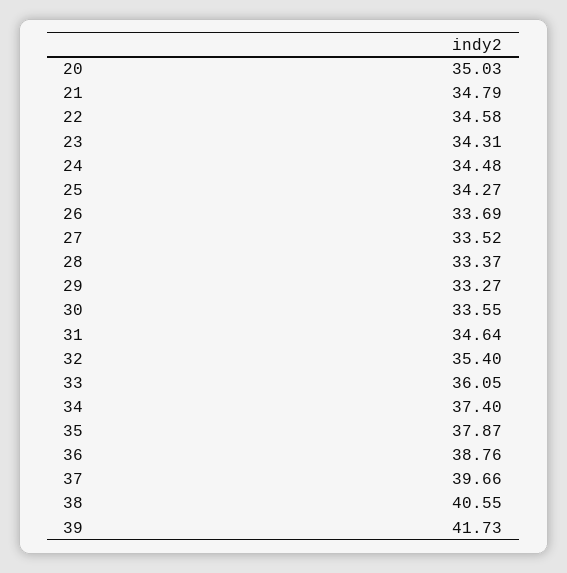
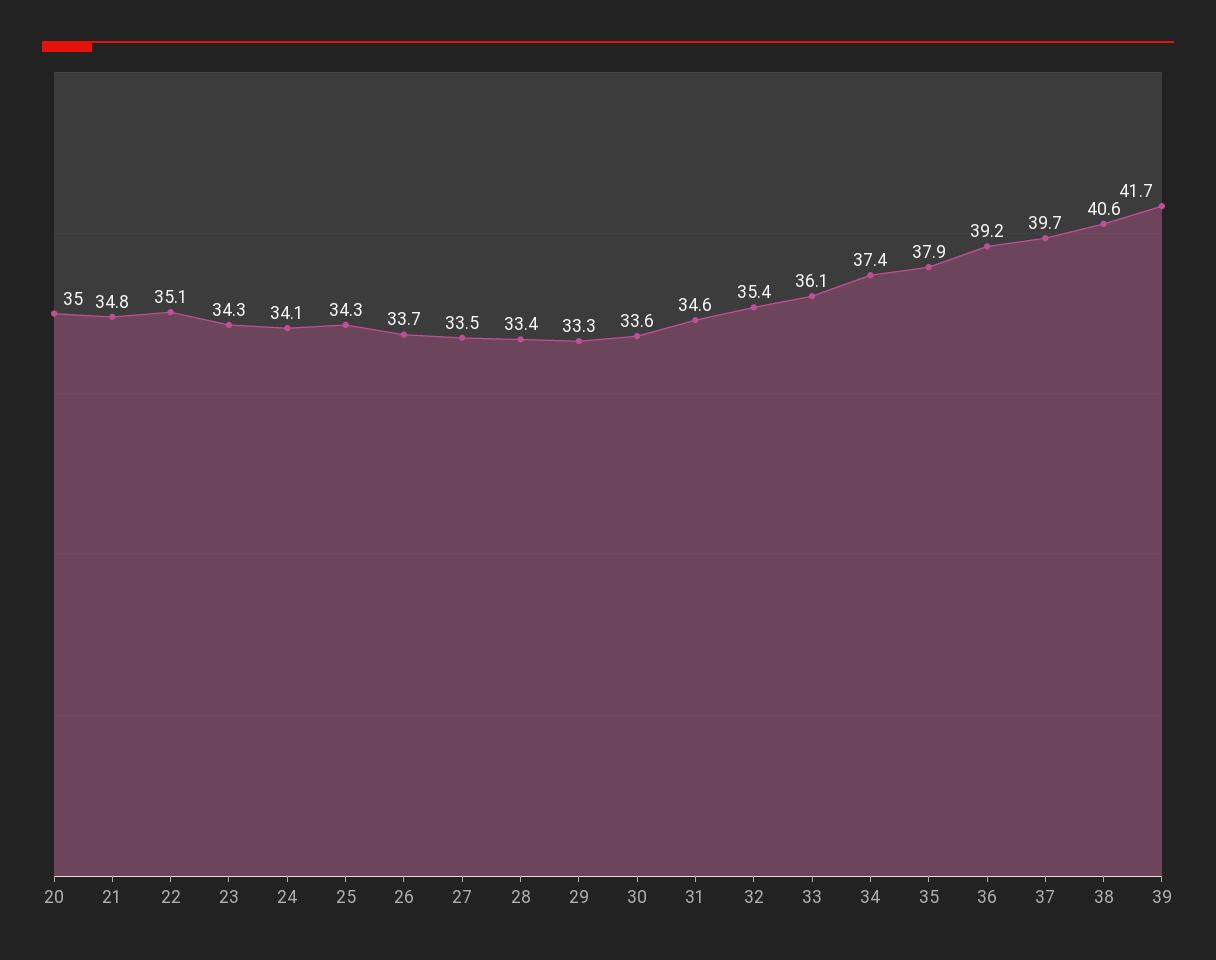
  {
    "20": 35.03,
    "21": 34.79,
-   "22": 34.58,
+   "22": 35.1,
    "23": 34.31,
-   "24": 34.48,
+   "24": 34.1,
    "25": 34.27,
    "26": 33.69,
    "27": 33.52,
    "28": 33.37,
    "29": 33.27,
    "30": 33.55,
    "31": 34.64,
    "32": 35.4,
    "33": 36.05,
    "34": 37.4,
    "35": 37.87,
-   "36": 38.76,
+   "36": 39.2,
    "37": 39.66,
    "38": 40.55,
    "39": 41.73
  }

